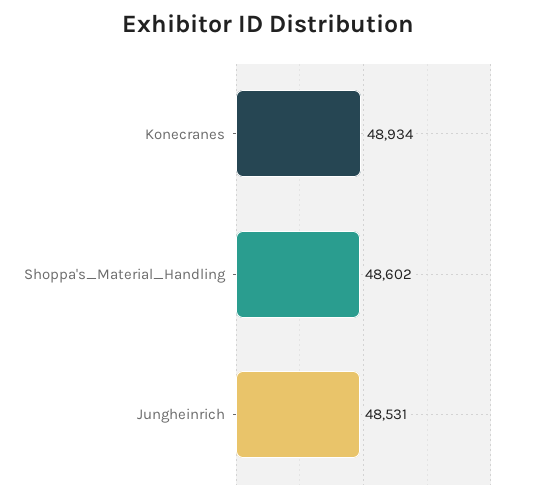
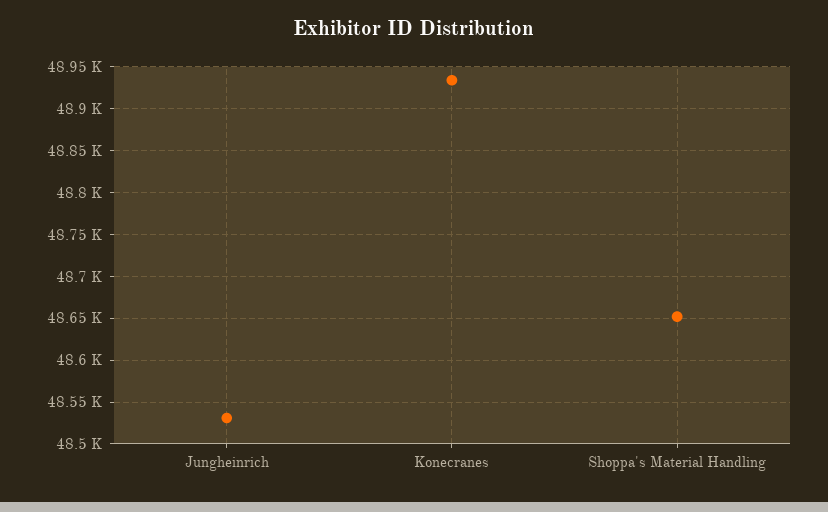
  {
    "Konecranes": 48934,
-   "Shoppa's_Material_Handling": 48602,
+   "Shoppa's_Material_Handling": 48650,
    "Jungheinrich": 48531
  }

